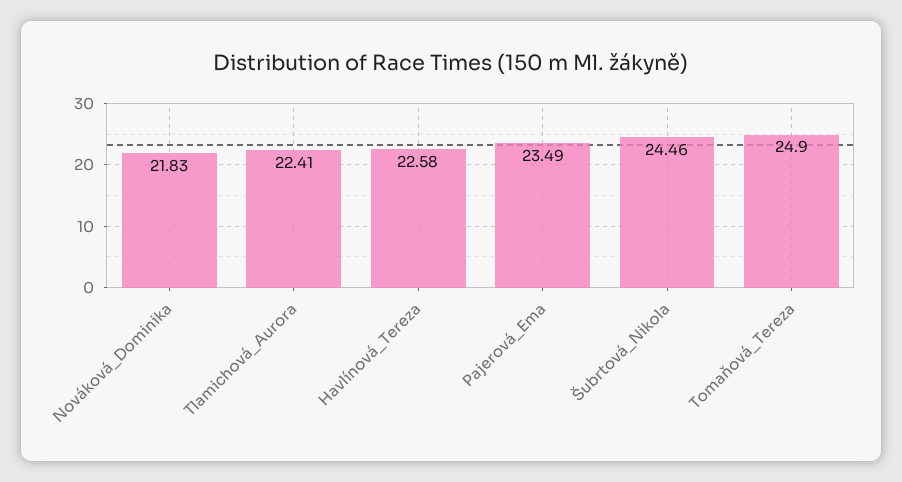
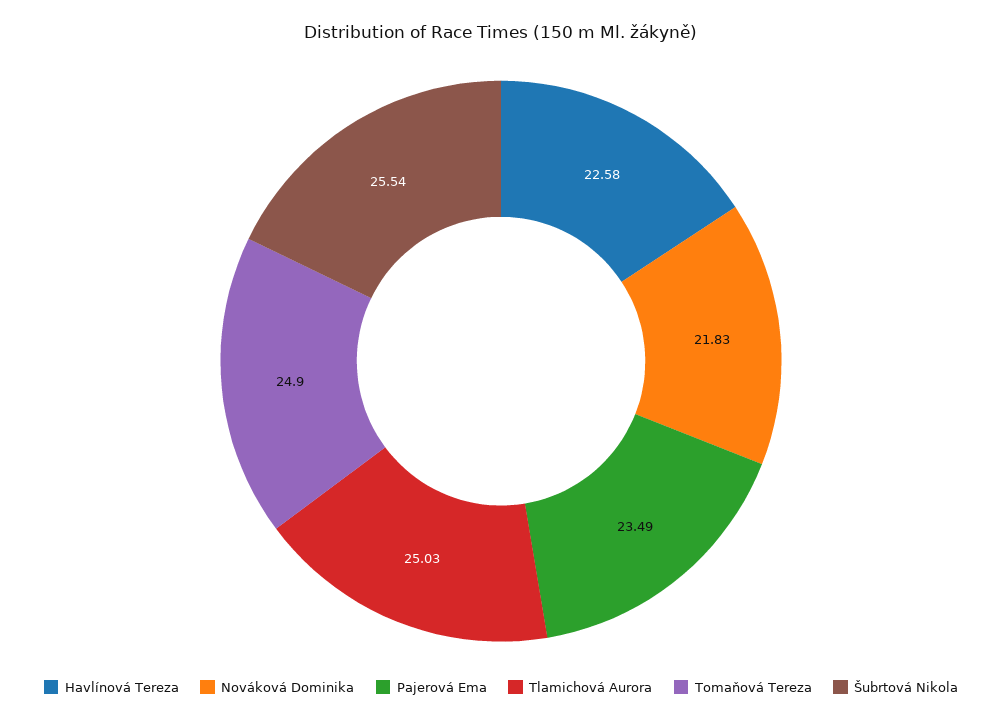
  {
    "Nováková_Dominika": 21.83,
-   "Tlamichová_Aurora": 22.41,
+   "Tlamichová_Aurora": 25.03,
    "Havlínová_Tereza": 22.58,
    "Pajerová_Ema": 23.49,
-   "Šubrtová_Nikola": 24.46,
+   "Šubrtová_Nikola": 25.54,
    "Tomaňová_Tereza": 24.9
  }

